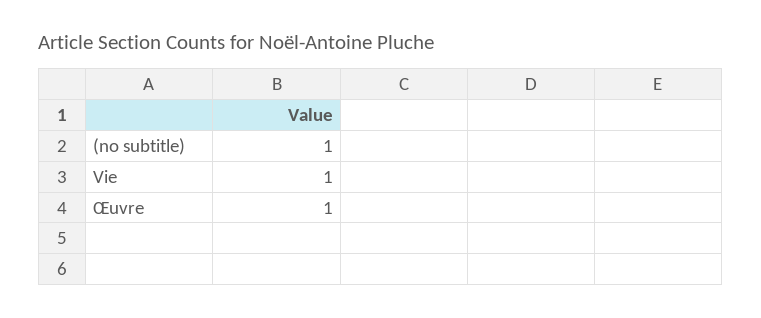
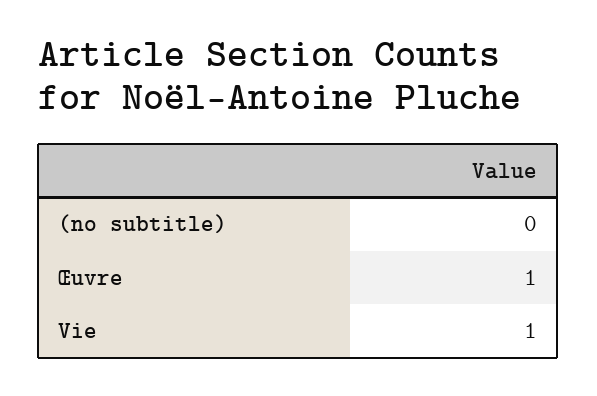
  {
-   "(no subtitle)": 1,
+   "(no subtitle)": 0,
    "Vie": 1,
    "Œuvre": 1
  }

